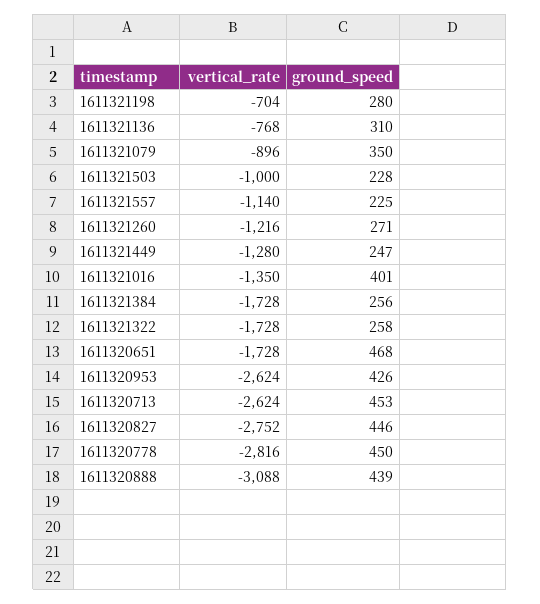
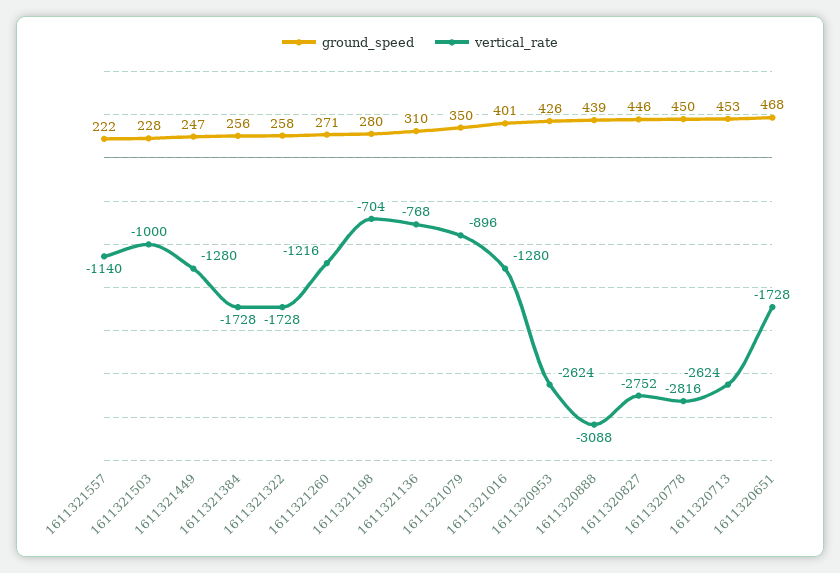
  {
    "vertical_rate": {
      "1611321198": -704,
      "1611321136": -768,
      "1611321079": -896,
      "1611321503": -1000,
      "1611321557": -1140,
      "1611321260": -1216,
      "1611321449": -1280,
-     "1611321016": -1350,
+     "1611321016": -1280,
      "1611321384": -1728,
      "1611321322": -1728,
      "1611320651": -1728,
      "1611320953": -2624,
      "1611320713": -2624,
      "1611320827": -2752,
      "1611320778": -2816,
      "1611320888": -3088
    },
    "ground_speed": {
      "1611321198": 280,
      "1611321136": 310,
      "1611321079": 350,
      "1611321503": 228,
-     "1611321557": 225,
+     "1611321557": 222,
      "1611321260": 271,
      "1611321449": 247,
      "1611321016": 401,
      "1611321384": 256,
      "1611321322": 258,
      "1611320651": 468,
      "1611320953": 426,
      "1611320713": 453,
      "1611320827": 446,
      "1611320778": 450,
      "1611320888": 439
    }
  }

